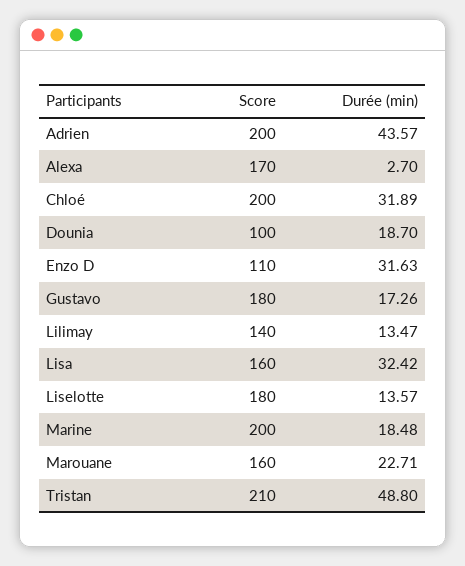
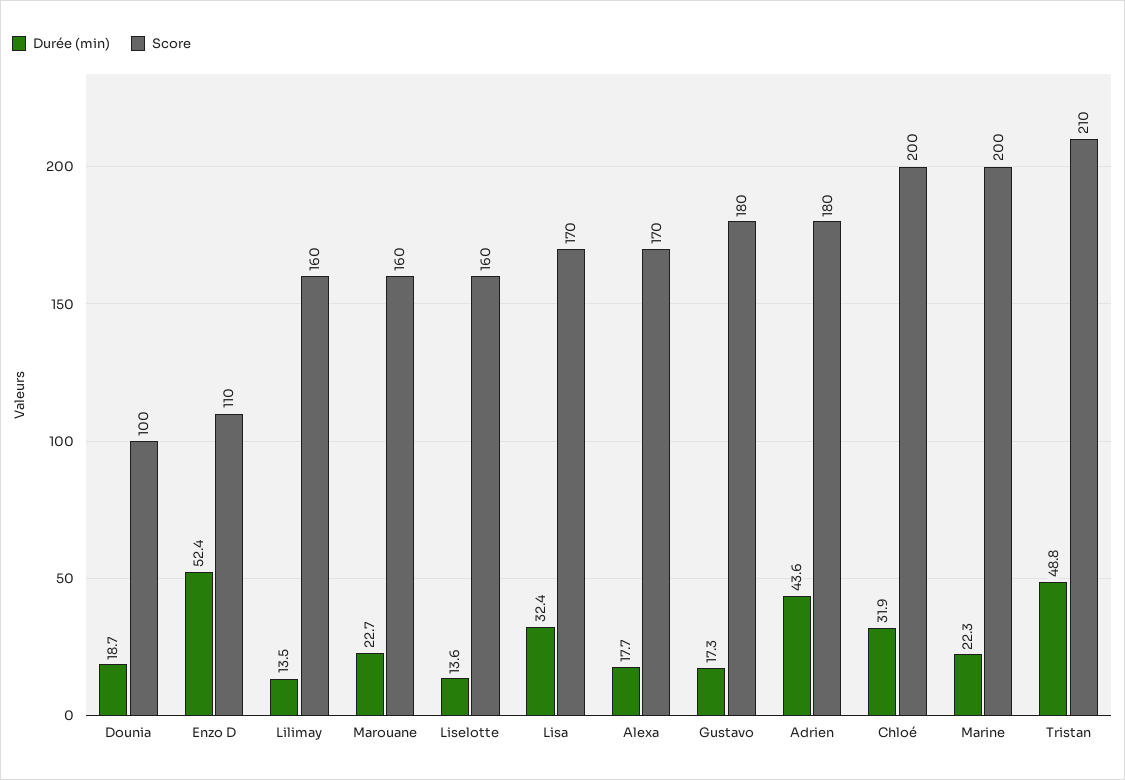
  {
    "Score": {
-     "Adrien": 200,
+     "Adrien": 180,
      "Alexa": 170,
      "Chloé": 200,
      "Dounia": 100,
      "Enzo D": 110,
      "Gustavo": 180,
-     "Lilimay": 140,
+     "Lilimay": 160,
-     "Lisa": 160,
+     "Lisa": 170,
-     "Liselotte": 180,
+     "Liselotte": 160,
      "Marine": 200,
      "Marouane": 160,
      "Tristan": 210
    },
    "Durée (min)": {
      "Adrien": 43.57,
-     "Alexa": 2.7,
+     "Alexa": 17.7,
      "Chloé": 31.89,
      "Dounia": 18.7,
-     "Enzo D": 31.63,
+     "Enzo D": 52.4,
      "Gustavo": 17.26,
      "Lilimay": 13.47,
      "Lisa": 32.42,
      "Liselotte": 13.57,
-     "Marine": 18.48,
+     "Marine": 22.3,
      "Marouane": 22.71,
      "Tristan": 48.8
    }
  }

